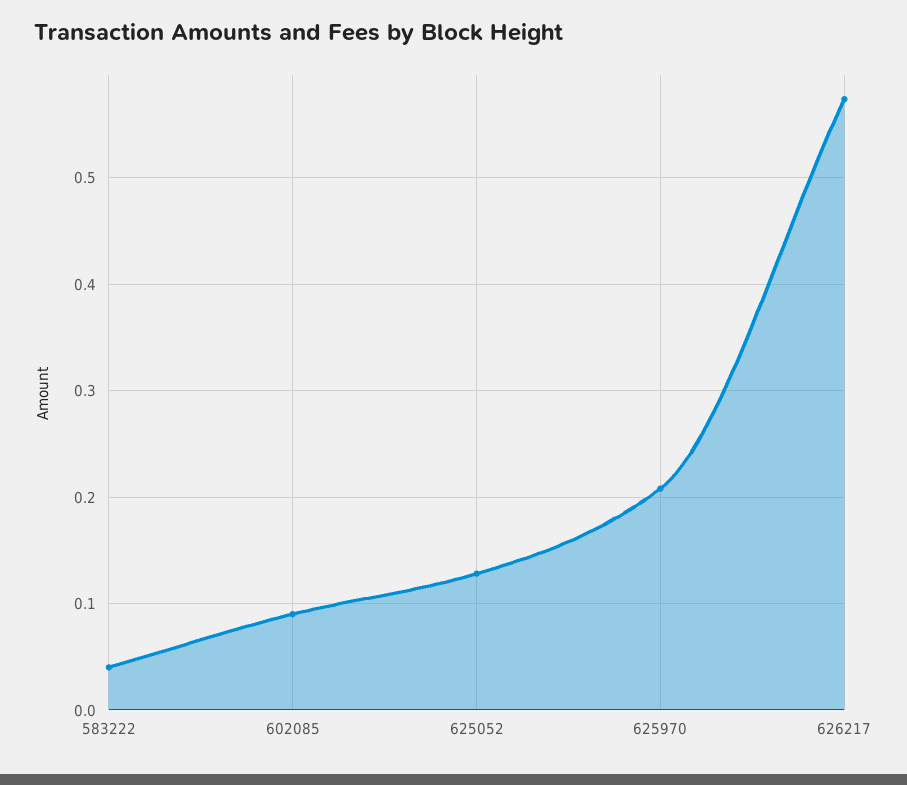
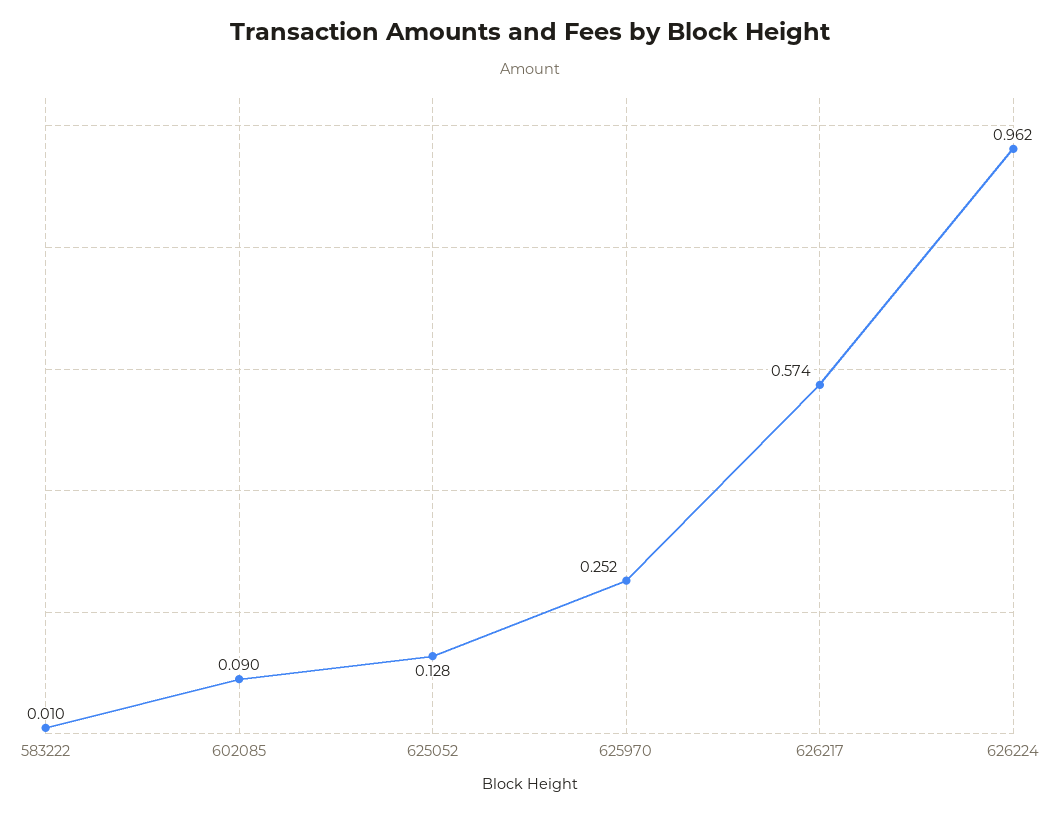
  {
-   "583222": 0.04,
+   "583222": 0.01,
    "602085": 0.09,
    "625052": 0.128,
-   "625970": 0.21,
+   "625970": 0.252,
-   "626217": 0.574
+   "626217": 0.574,
+   "626224": 0.962
  }

